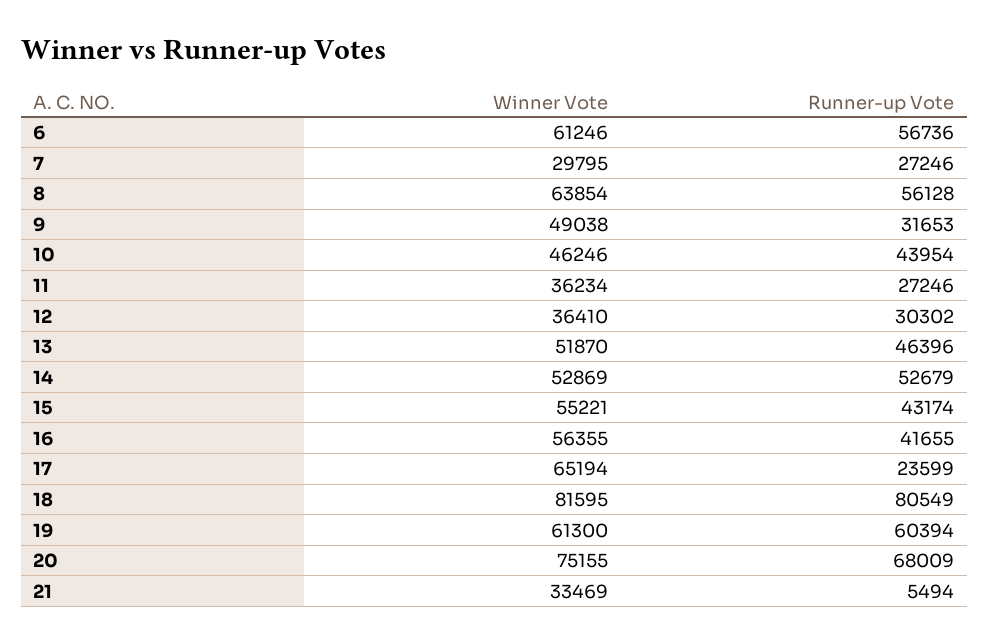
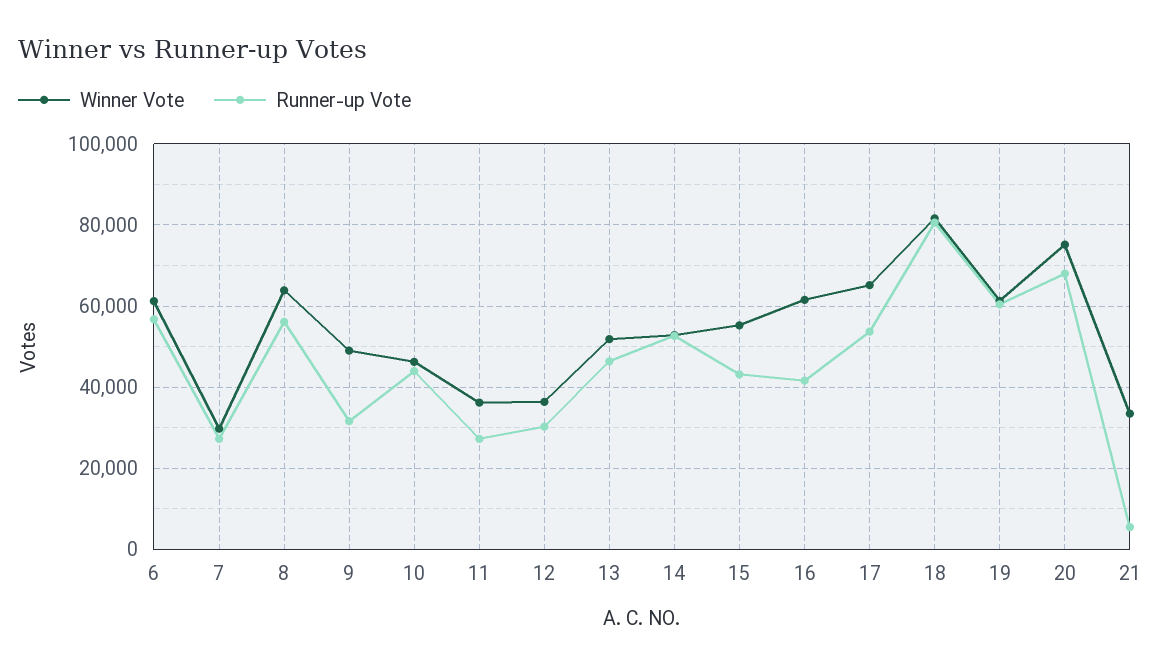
  {
    "Winner Vote": {
      "6": 61246,
      "7": 29795,
      "8": 63854,
      "9": 49038,
      "10": 46246,
      "11": 36234,
      "12": 36410,
      "13": 51870,
      "14": 52869,
      "15": 55221,
-     "16": 56355,
+     "16": 62000,
      "17": 65194,
      "18": 81595,
      "19": 61300,
      "20": 75155,
      "21": 33469
    },
    "Runner-up Vote": {
      "6": 56736,
      "7": 27246,
      "8": 56128,
      "9": 31653,
      "10": 43954,
      "11": 27246,
      "12": 30302,
      "13": 46396,
      "14": 52679,
      "15": 43174,
      "16": 41655,
-     "17": 23599,
+     "17": 54000,
      "18": 80549,
      "19": 60394,
      "20": 68009,
      "21": 5494
    }
  }

